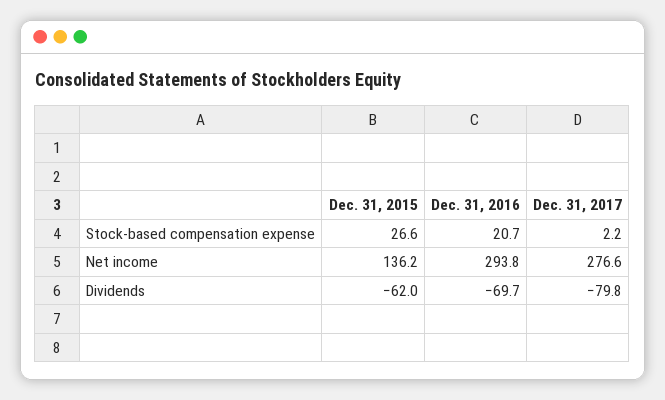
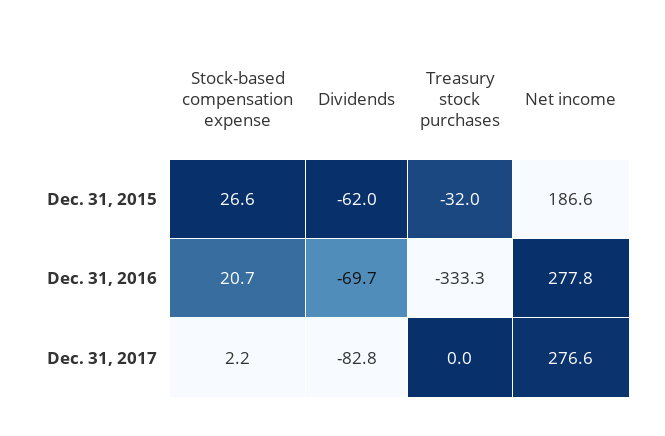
  {
    "Dec. 31, 2015": {
      "Stock-based compensation expense": 26.6,
-     "Net income": 136.2,
+     "Net income": 186.6,
-     "Dividends": -62
+     "Dividends": -62,
+     "Treasury stock purchases": -32
    },
    "Dec. 31, 2016": {
      "Stock-based compensation expense": 20.7,
-     "Net income": 293.8,
+     "Net income": 277.8,
-     "Dividends": -69.7
+     "Dividends": -69.7,
+     "Treasury stock purchases": -333.3
    },
    "Dec. 31, 2017": {
      "Stock-based compensation expense": 2.2,
      "Net income": 276.6,
-     "Dividends": -79.8
+     "Dividends": -82.8,
+     "Treasury stock purchases": 0
    }
  }

